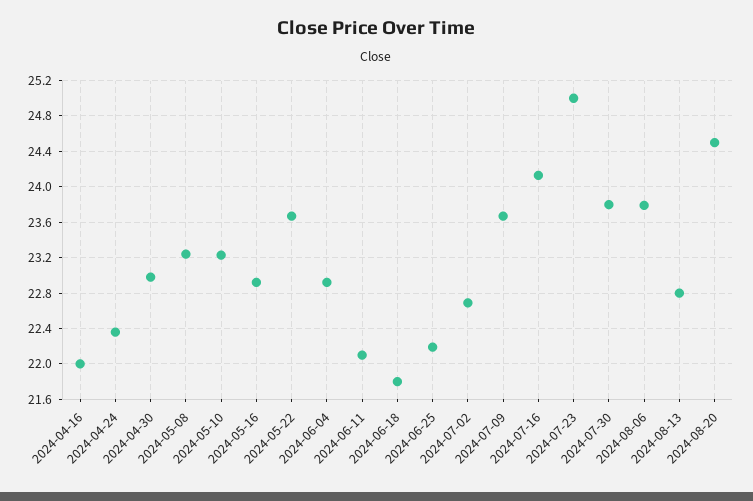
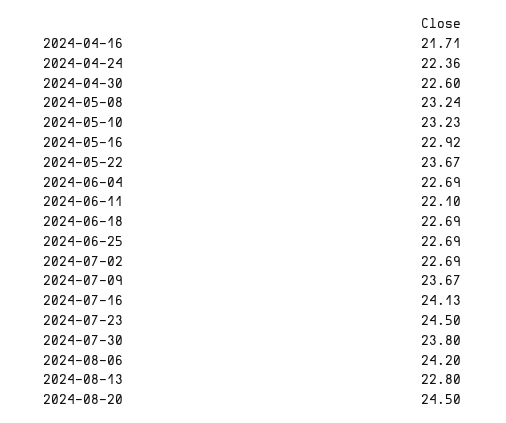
  {
-   "2024-04-16": 22,
+   "2024-04-16": 21.71,
    "2024-04-24": 22.36,
-   "2024-04-30": 23,
+   "2024-04-30": 22.6,
    "2024-05-08": 23.24,
    "2024-05-10": 23.23,
    "2024-05-16": 22.92,
    "2024-05-22": 23.67,
-   "2024-06-04": 22.9,
+   "2024-06-04": 22.69,
    "2024-06-11": 22.1,
-   "2024-06-18": 21.8,
+   "2024-06-18": 22.69,
-   "2024-06-25": 22.2,
+   "2024-06-25": 22.69,
    "2024-07-02": 22.69,
    "2024-07-09": 23.67,
    "2024-07-16": 24.13,
-   "2024-07-23": 25,
+   "2024-07-23": 24.5,
    "2024-07-30": 23.8,
-   "2024-08-06": 23.8,
+   "2024-08-06": 24.2,
    "2024-08-13": 22.8,
    "2024-08-20": 24.5
  }

